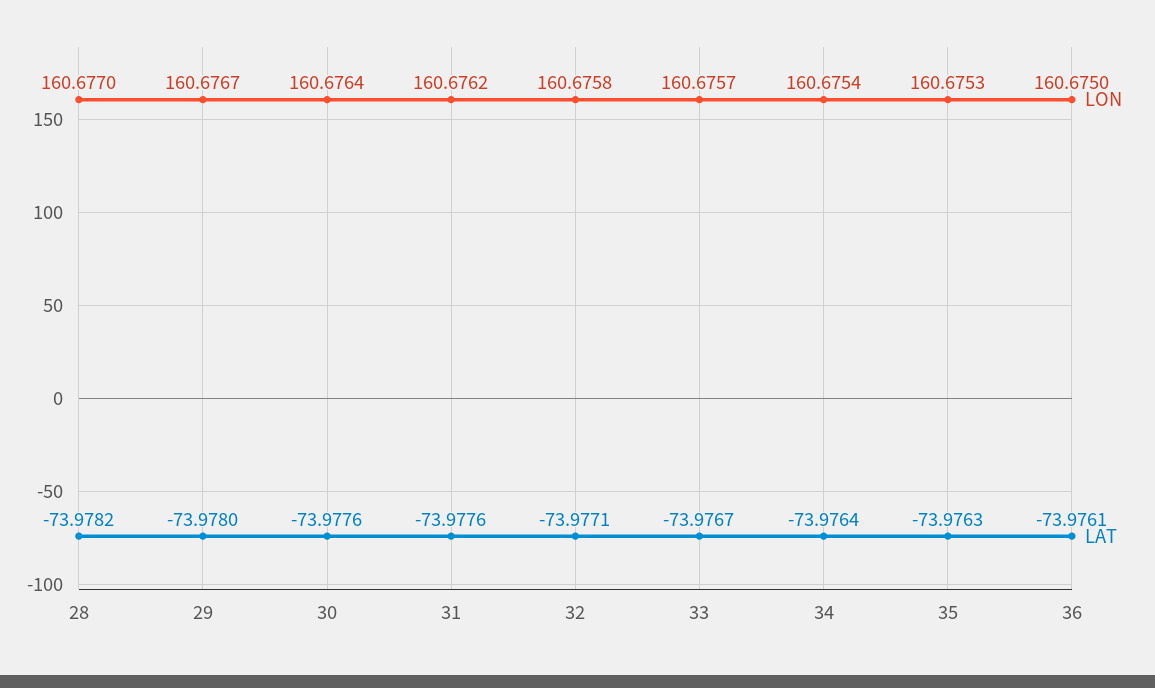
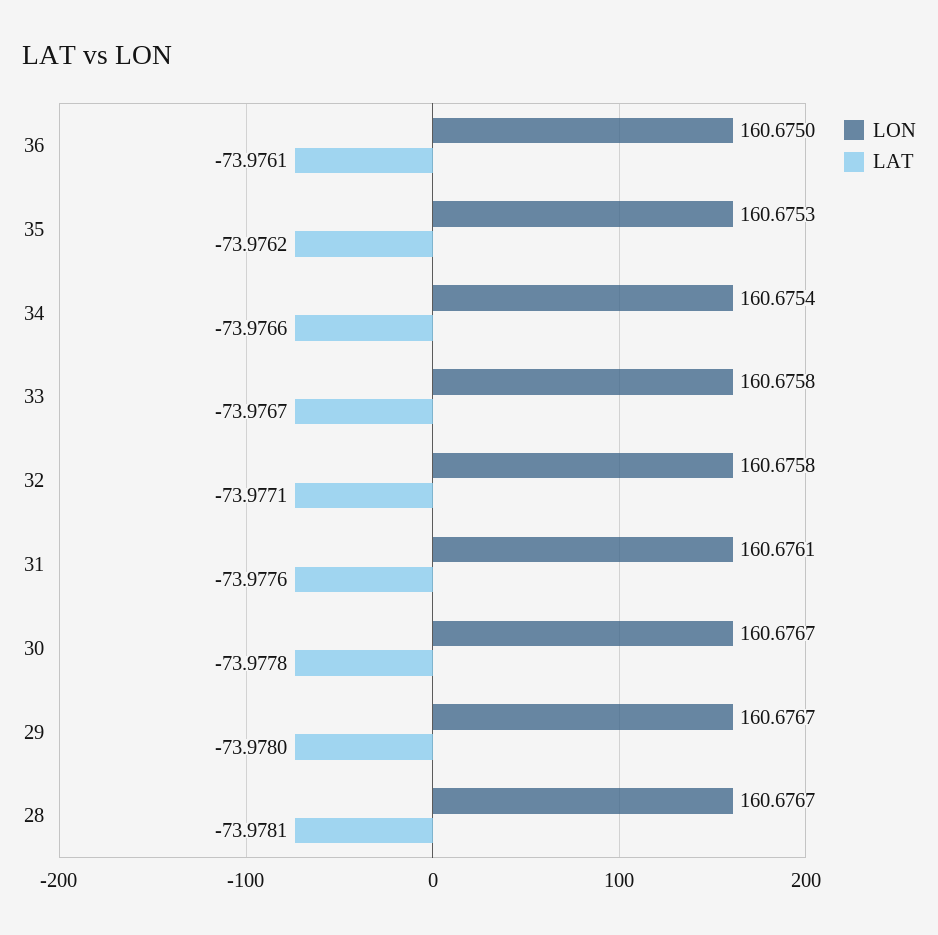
  {
    "LON": {
-     "28": 160.677,
+     "28": 160.6767,
      "29": 160.6767,
-     "30": 160.6764,
+     "30": 160.6767,
-     "31": 160.6762,
+     "31": 160.6761,
      "32": 160.6758,
-     "33": 160.6757,
+     "33": 160.6758,
      "34": 160.6754,
      "35": 160.6753,
      "36": 160.675
    },
    "LAT": {
-     "28": -73.9782,
+     "28": -73.9781,
      "29": -73.978,
-     "30": -73.9776,
+     "30": -73.9778,
      "31": -73.9776,
      "32": -73.9771,
      "33": -73.9767,
-     "34": -73.9764,
+     "34": -73.9766,
-     "35": -73.9763,
+     "35": -73.9762,
      "36": -73.9761
    }
  }

